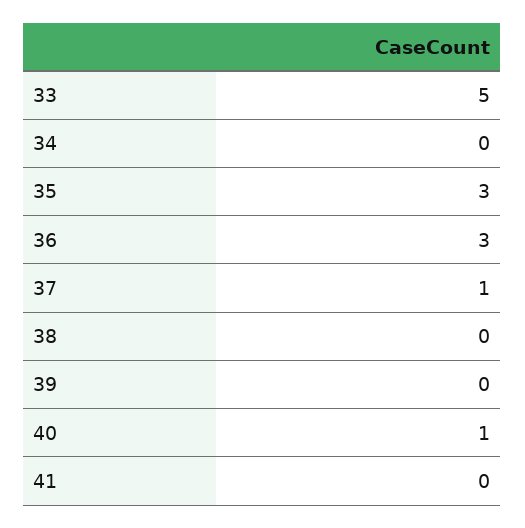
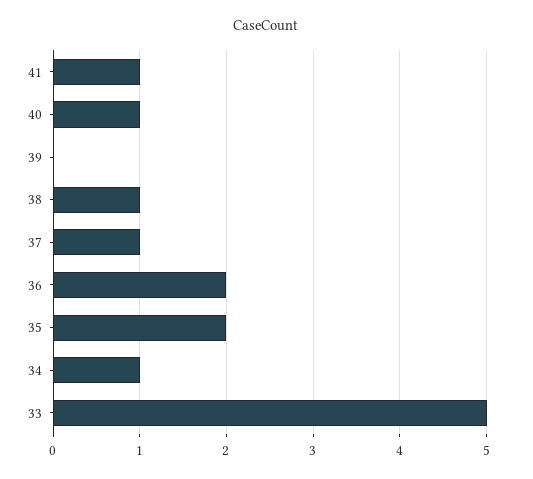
  {
    "33": 5,
-   "34": 0,
+   "34": 1,
-   "35": 3,
+   "35": 2,
-   "36": 3,
+   "36": 2,
    "37": 1,
-   "38": 0,
+   "38": 1,
    "39": 0,
    "40": 1,
-   "41": 0
+   "41": 1
  }

